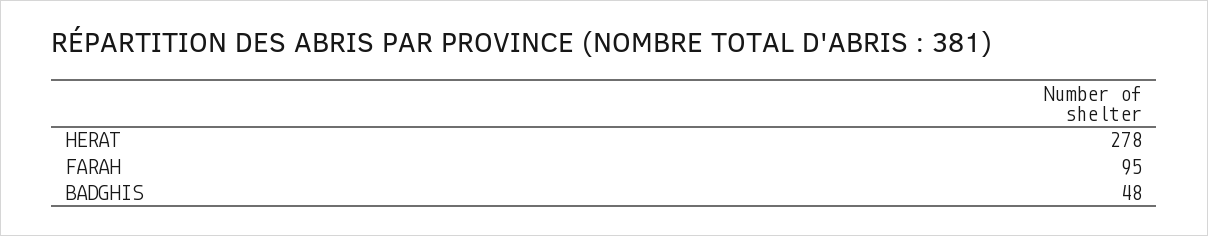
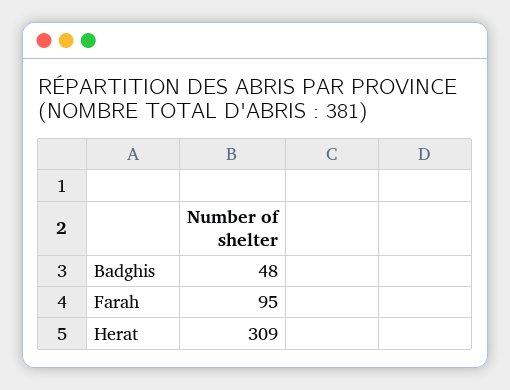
  {
-   "HERAT": 278,
+   "HERAT": 309,
    "FARAH": 95,
    "BADGHIS": 48
  }

